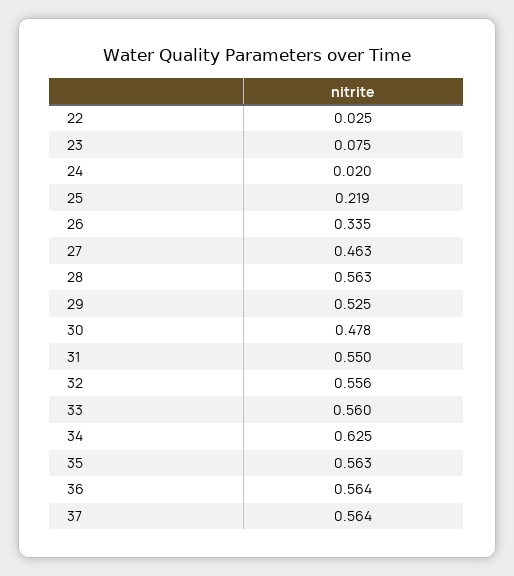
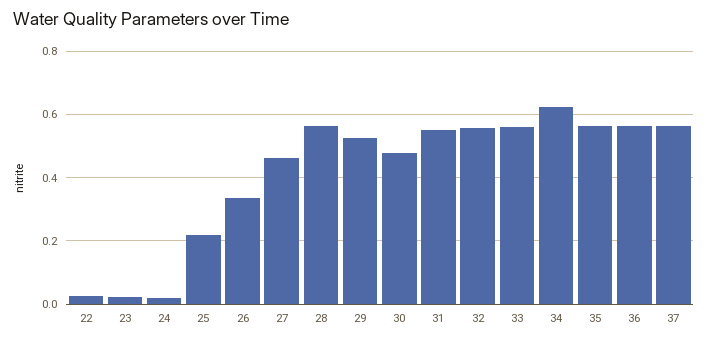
  {
    "22": 0.025,
-   "23": 0.075,
+   "23": 0.02,
    "24": 0.02,
    "25": 0.219,
    "26": 0.335,
    "27": 0.463,
    "28": 0.563,
    "29": 0.525,
    "30": 0.478,
    "31": 0.55,
    "32": 0.556,
    "33": 0.56,
    "34": 0.625,
    "35": 0.563,
    "36": 0.564,
    "37": 0.564
  }

